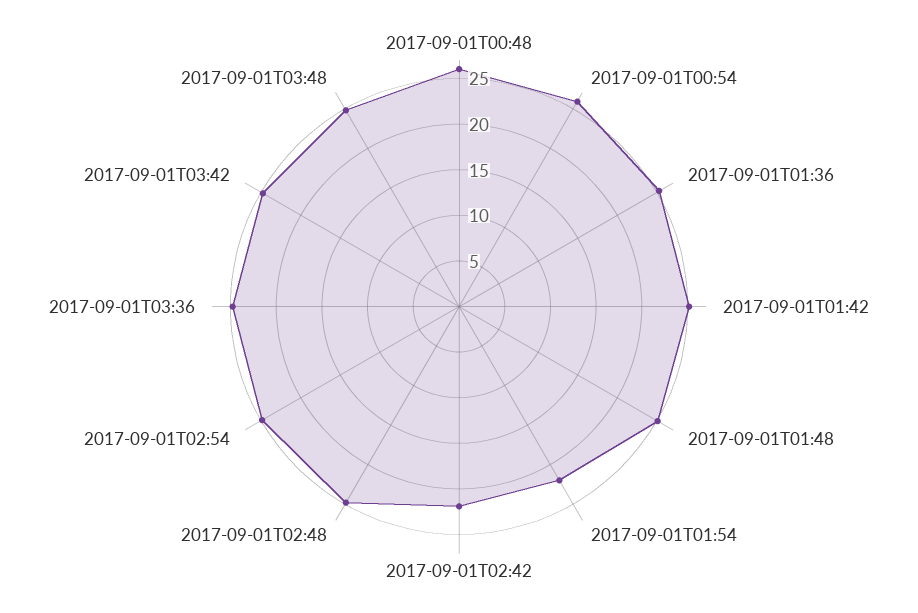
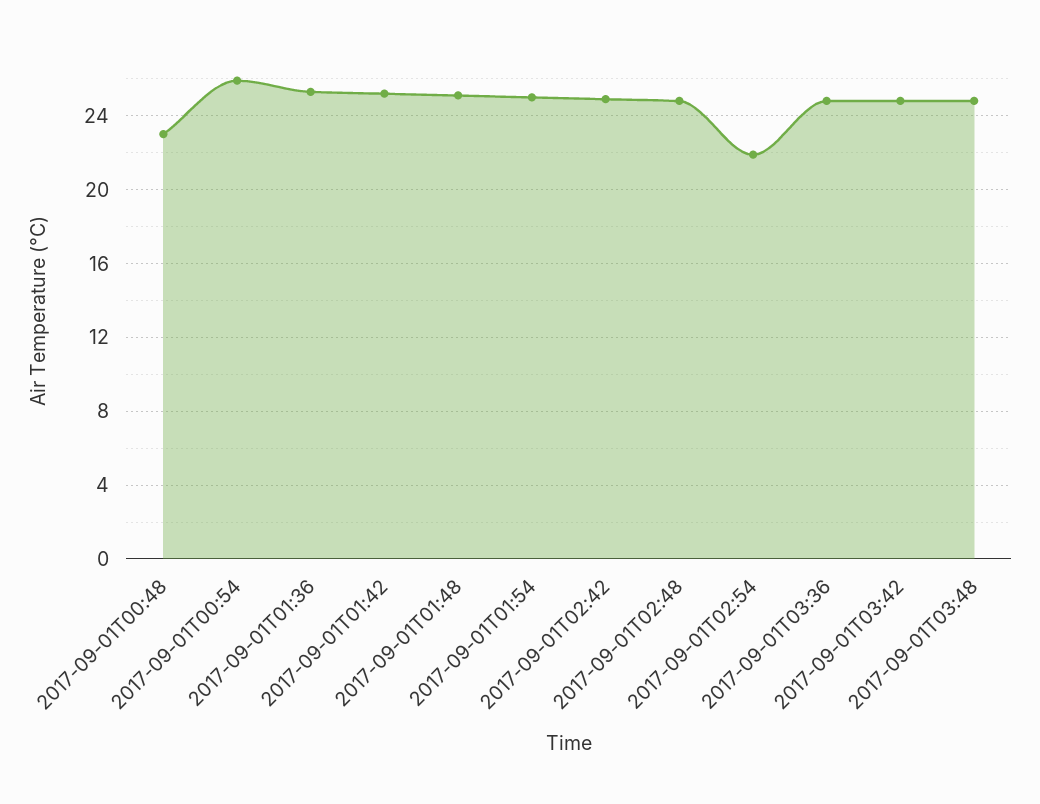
  {
-   "2017-09-01T00:48": 26,
+   "2017-09-01T00:48": 23,
    "2017-09-01T00:54": 26,
    "2017-09-01T01:36": 25.5,
    "2017-09-01T01:42": 25,
    "2017-09-01T01:48": 25,
-   "2017-09-01T01:54": 22,
+   "2017-09-01T01:54": 25,
-   "2017-09-01T02:42": 22,
+   "2017-09-01T02:42": 25,
    "2017-09-01T02:48": 25,
-   "2017-09-01T02:54": 25,
+   "2017-09-01T02:54": 22,
    "2017-09-01T03:36": 25,
    "2017-09-01T03:42": 25,
    "2017-09-01T03:48": 25
  }

